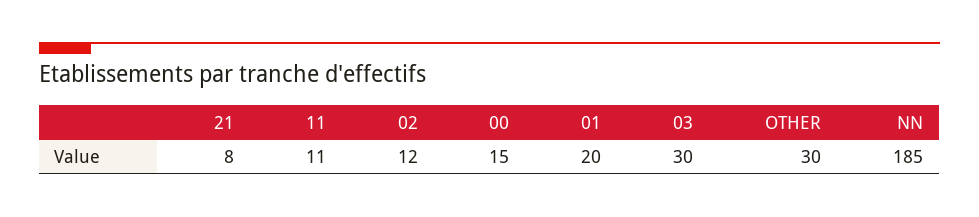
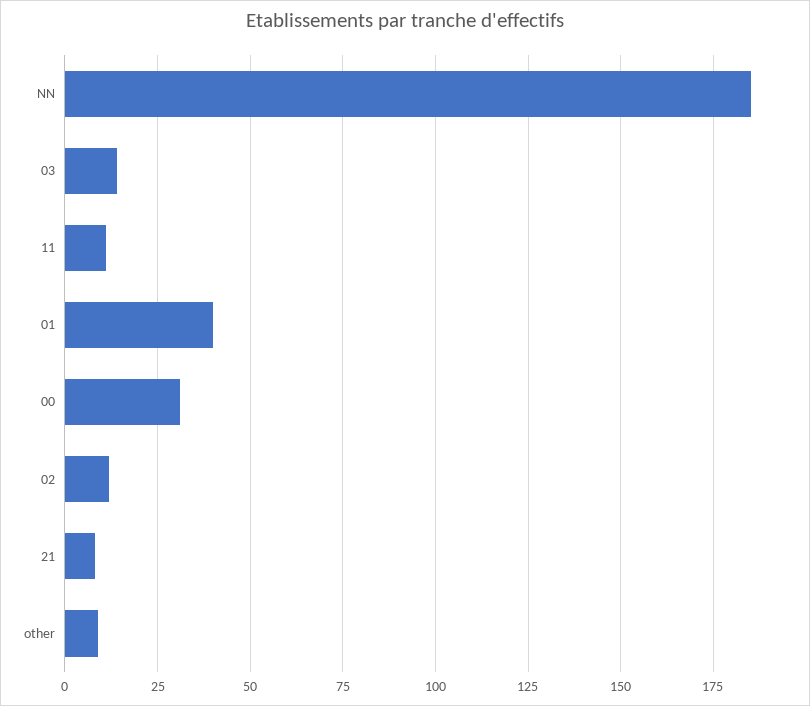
  {
    "21": 8,
    "11": 11,
    "02": 12,
-   "00": 15,
+   "00": 30,
-   "01": 20,
+   "01": 40,
-   "03": 30,
+   "03": 15,
-   "OTHER": 30,
+   "OTHER": 10,
    "NN": 185
  }

